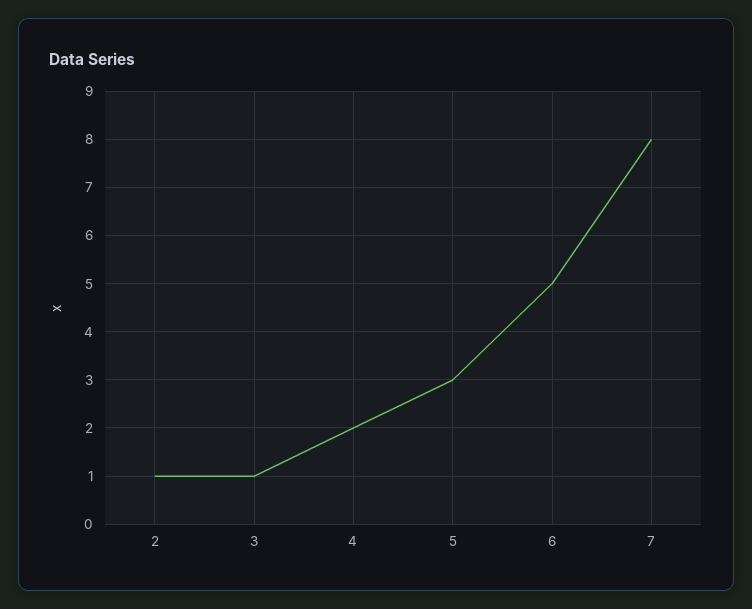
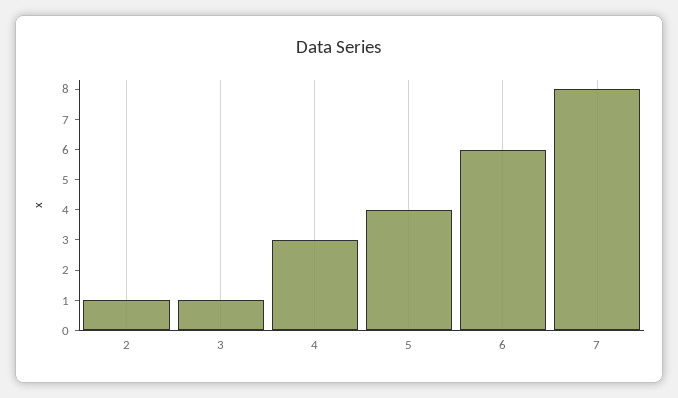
  {
    "2": 1,
    "3": 1,
-   "4": 2,
+   "4": 3,
-   "5": 3,
+   "5": 4,
-   "6": 5,
+   "6": 6,
    "7": 8
  }

